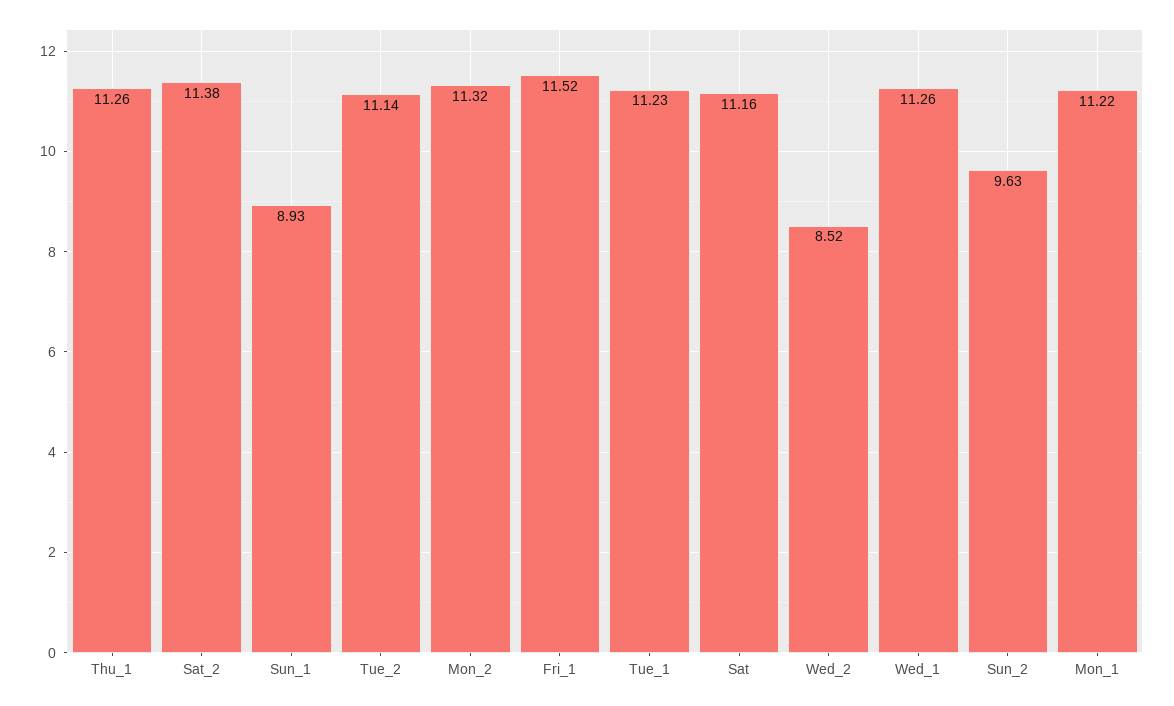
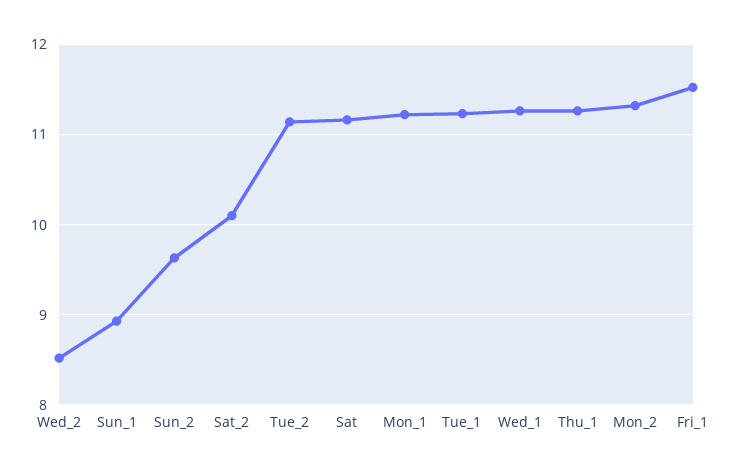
  {
    "Thu_1": 11.26,
-   "Sat_2": 11.38,
+   "Sat_2": 10.1,
    "Sun_1": 8.93,
    "Tue_2": 11.14,
    "Mon_2": 11.32,
    "Fri_1": 11.52,
    "Tue_1": 11.23,
    "Sat": 11.16,
    "Wed_2": 8.52,
    "Wed_1": 11.26,
    "Sun_2": 9.63,
    "Mon_1": 11.22
  }

